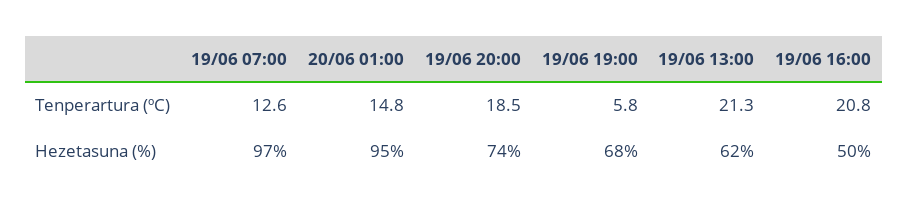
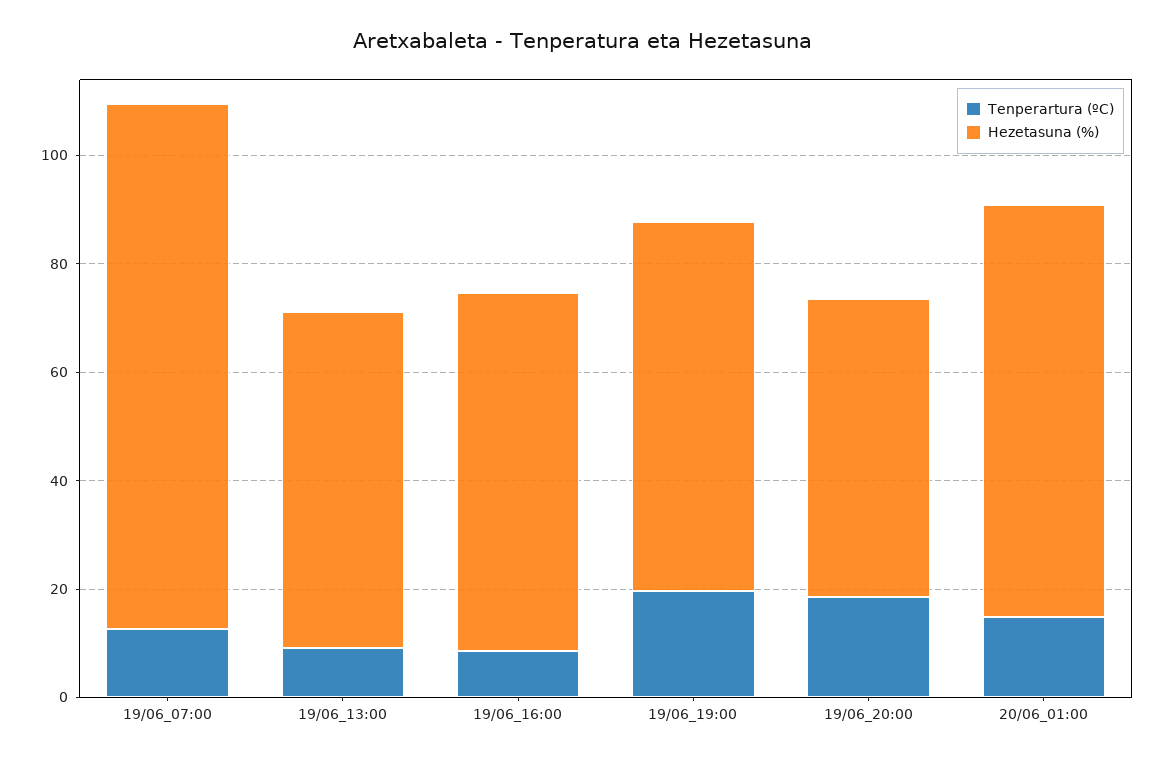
  {
    "Tenperartura (ºC)": {
      "19/06 07:00": 12.6,
      "20/06 01:00": 14.8,
      "19/06 20:00": 18.5,
-     "19/06 19:00": 5.8,
+     "19/06 19:00": 20,
-     "19/06 13:00": 21.3,
+     "19/06 13:00": 10,
-     "19/06 16:00": 20.8
+     "19/06 16:00": 10
    },
    "Hezetasuna (%)": {
      "19/06 07:00": 97,
-     "20/06 01:00": 95,
+     "20/06 01:00": 75,
-     "19/06 20:00": 74,
+     "19/06 20:00": 55,
      "19/06 19:00": 68,
      "19/06 13:00": 62,
-     "19/06 16:00": 50
+     "19/06 16:00": 65
    }
  }

